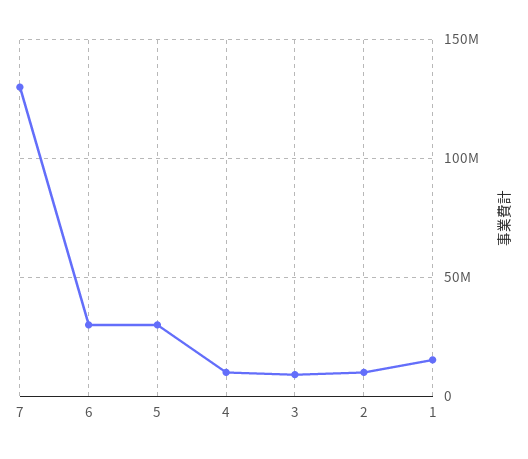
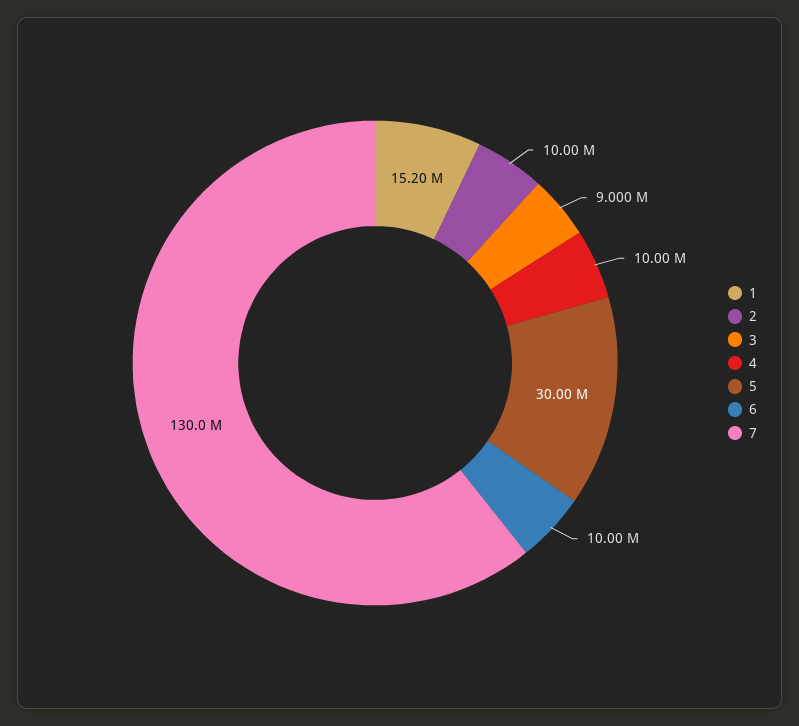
  {
    "7": 130000000,
-   "6": 30000000,
+   "6": 10000000,
    "5": 30000000,
    "4": 10000000,
    "3": 9000000,
    "2": 10000000,
    "1": 15200000
  }

